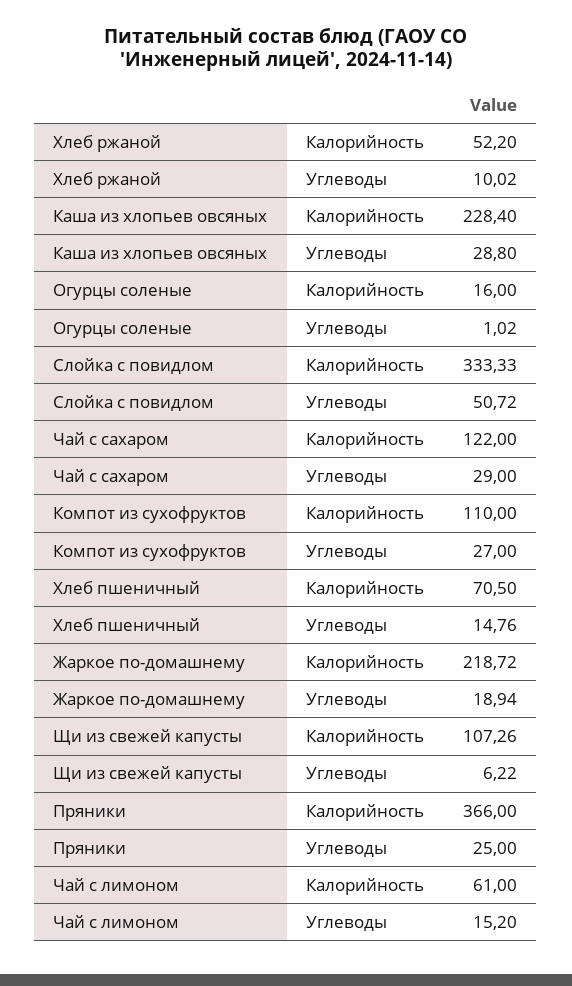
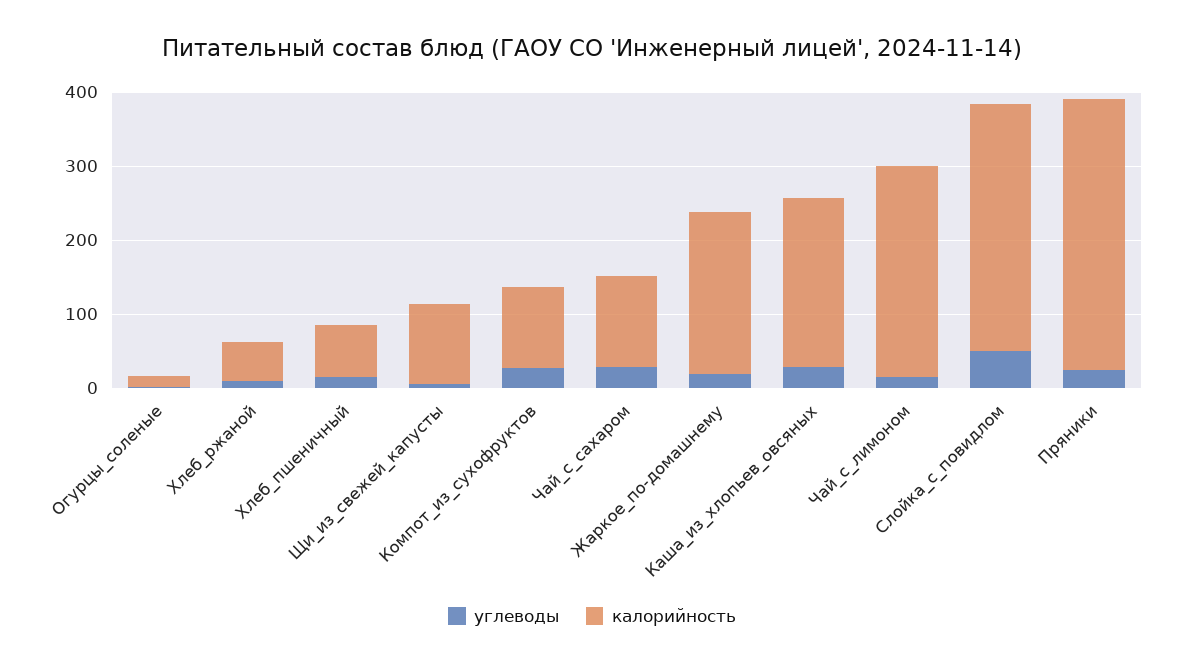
  {
    "Калорийность": {
      "Хлеб ржаной": 52.2,
      "Каша из хлопьев овсяных": 228.4,
      "Огурцы соленые": 16,
      "Слойка с повидлом": 333.33,
      "Чай с сахаром": 122,
      "Компот из сухофруктов": 110,
      "Хлеб пшеничный": 70.5,
      "Жаркое по-домашнему": 218.72,
      "Щи из свежей капусты": 107.26,
      "Пряники": 366,
-     "Чай с лимоном": 61
+     "Чай с лимоном": 280
    },
    "Углеводы": {
      "Хлеб ржаной": 10.02,
      "Каша из хлопьев овсяных": 28.8,
      "Огурцы соленые": 1.02,
      "Слойка с повидлом": 50.72,
      "Чай с сахаром": 29,
      "Компот из сухофруктов": 27,
      "Хлеб пшеничный": 14.76,
      "Жаркое по-домашнему": 18.94,
      "Щи из свежей капусты": 6.22,
      "Пряники": 25,
      "Чай с лимоном": 15.2
    }
  }

